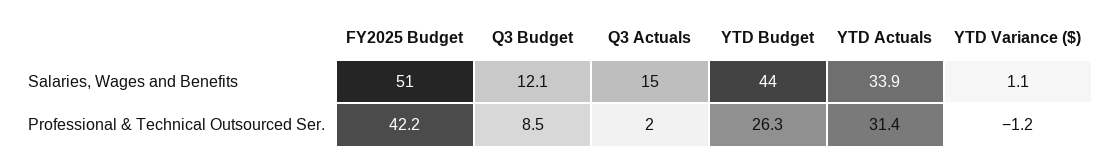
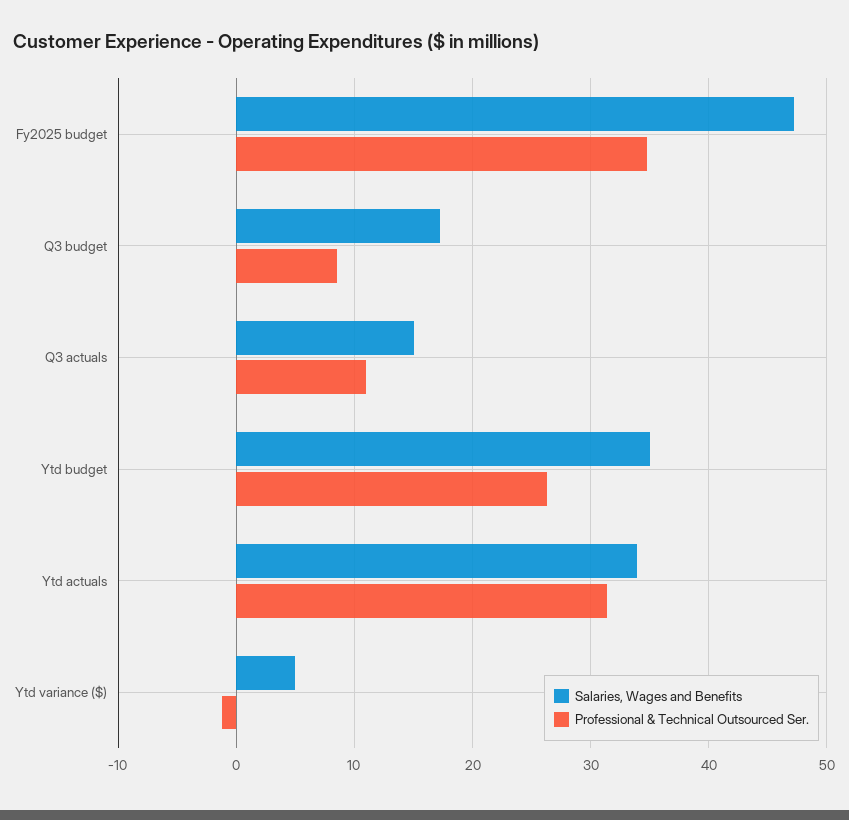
  {
    "Salaries, Wages and Benefits": {
-     "FY2025 Budget": 51,
+     "FY2025 Budget": 47,
-     "Q3 Budget": 12.1,
+     "Q3 Budget": 17,
      "Q3 Actuals": 15,
-     "YTD Budget": 44,
+     "YTD Budget": 35,
      "YTD Actuals": 33.9,
-     "YTD Variance ($)": 1.1
+     "YTD Variance ($)": 5
    },
    "Professional & Technical Outsourced Ser.": {
-     "FY2025 Budget": 42.2,
+     "FY2025 Budget": 35,
      "Q3 Budget": 8.5,
-     "Q3 Actuals": 2,
+     "Q3 Actuals": 11,
      "YTD Budget": 26.3,
      "YTD Actuals": 31.4,
      "YTD Variance ($)": -1.2
    }
  }

